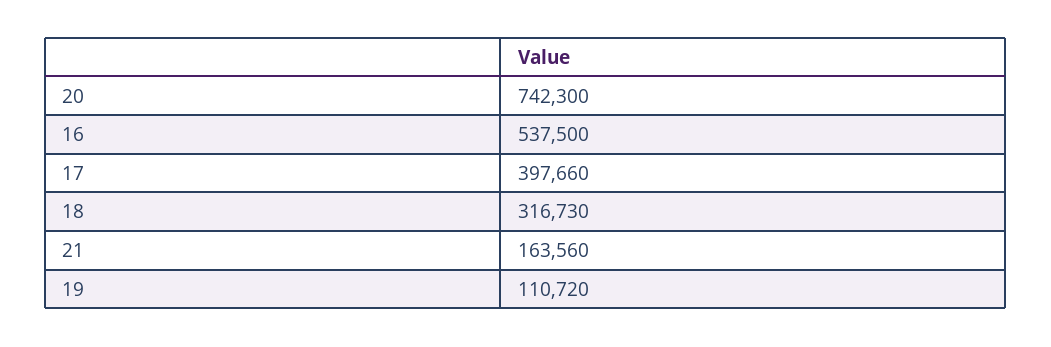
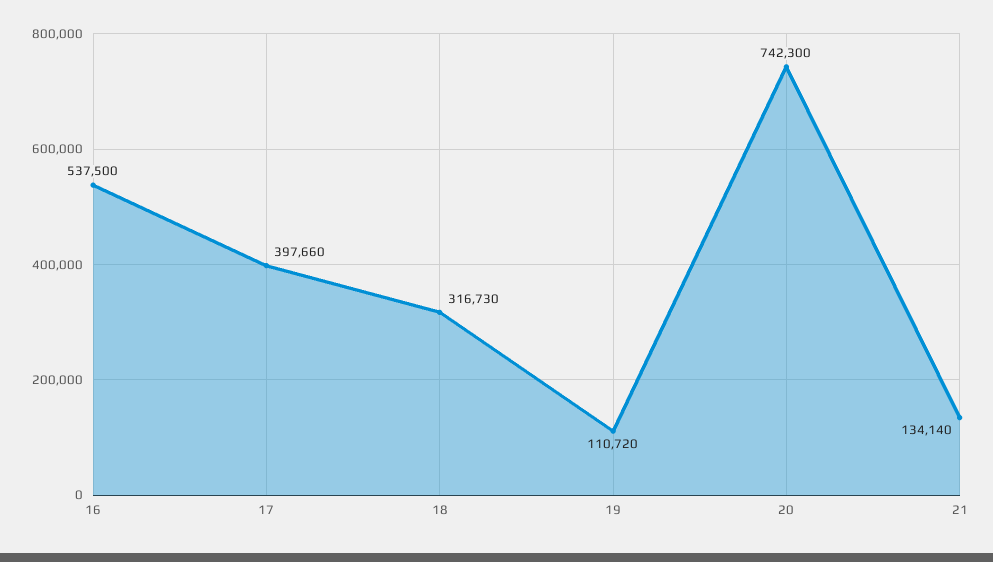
  {
    "20": 742300,
    "16": 537500,
    "17": 397660,
    "18": 316730,
-   "21": 163560,
+   "21": 134140,
    "19": 110720
  }

